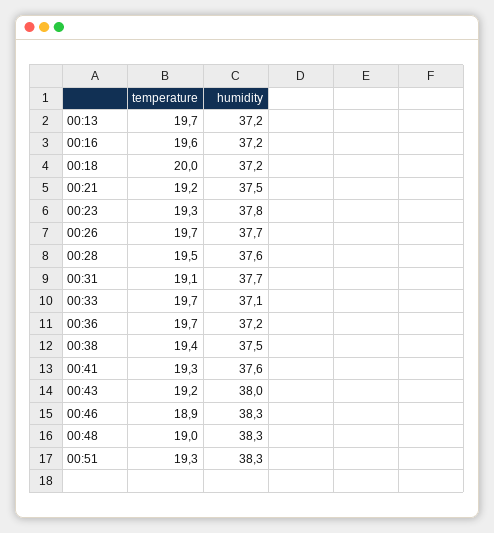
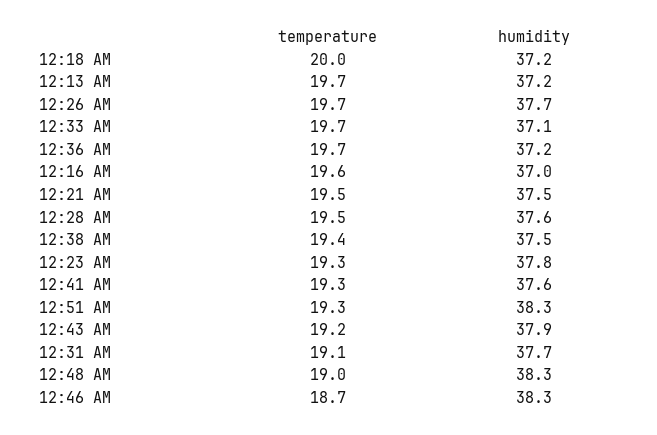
  {
    "temperature": {
      "00:13": 19.7,
      "00:16": 19.6,
      "00:18": 20,
-     "00:21": 19.2,
+     "00:21": 19.5,
      "00:23": 19.3,
      "00:26": 19.7,
      "00:28": 19.5,
      "00:31": 19.1,
      "00:33": 19.7,
      "00:36": 19.7,
      "00:38": 19.4,
      "00:41": 19.3,
      "00:43": 19.2,
-     "00:46": 18.9,
+     "00:46": 18.7,
      "00:48": 19,
      "00:51": 19.3
    },
    "humidity": {
      "00:13": 37.2,
-     "00:16": 37.2,
+     "00:16": 37,
      "00:18": 37.2,
      "00:21": 37.5,
      "00:23": 37.8,
      "00:26": 37.7,
      "00:28": 37.6,
      "00:31": 37.7,
      "00:33": 37.1,
      "00:36": 37.2,
      "00:38": 37.5,
      "00:41": 37.6,
-     "00:43": 38,
+     "00:43": 37.9,
      "00:46": 38.3,
      "00:48": 38.3,
      "00:51": 38.3
    }
  }

